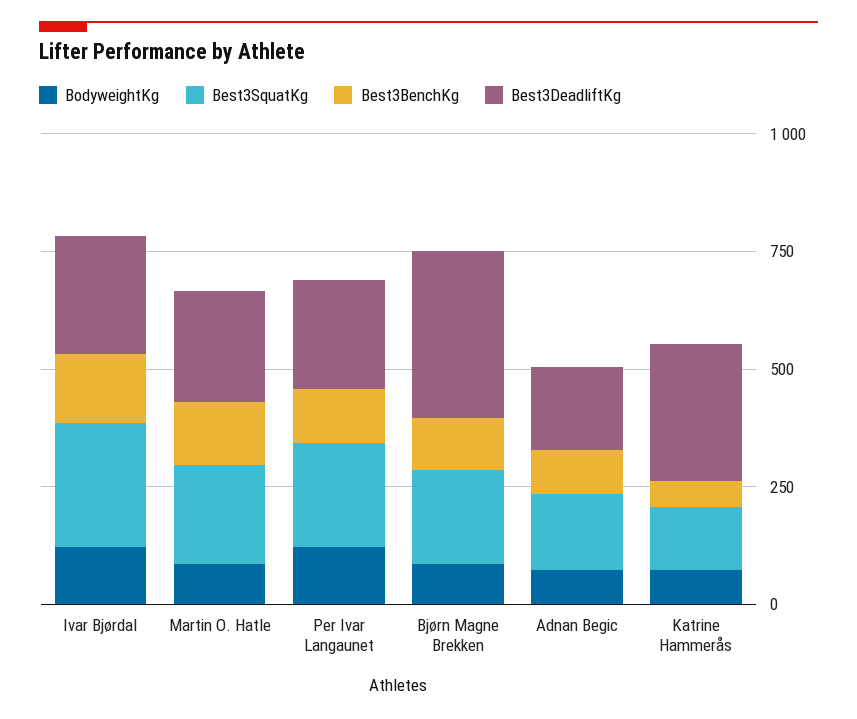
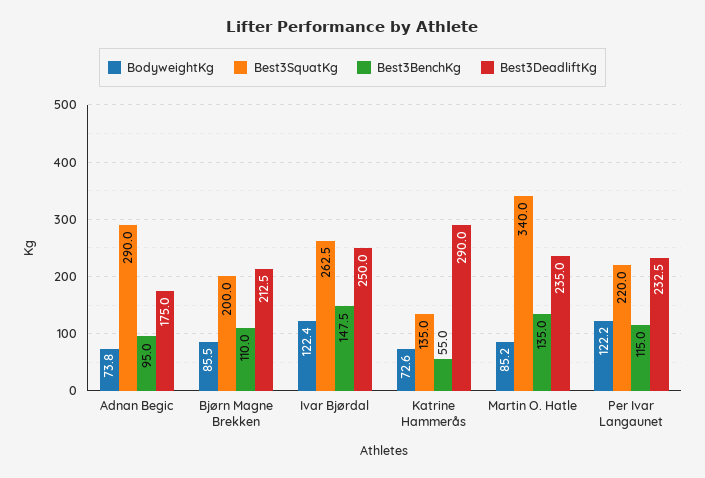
  {
    "BodyweightKg": {
      "Ivar Bjørdal": 122.4,
      "Martin O. Hatle": 85.2,
      "Per Ivar Langaunet": 122.2,
      "Bjørn Magne Brekken": 85.5,
      "Adnan Begic": 73.8,
      "Katrine Hammerås": 72.6
    },
    "Best3SquatKg": {
      "Ivar Bjørdal": 262.5,
-     "Martin O. Hatle": 200,
+     "Martin O. Hatle": 340,
      "Per Ivar Langaunet": 220,
      "Bjørn Magne Brekken": 200,
-     "Adnan Begic": 150,
+     "Adnan Begic": 290,
      "Katrine Hammerås": 135
    },
    "Best3BenchKg": {
      "Ivar Bjørdal": 147.5,
      "Martin O. Hatle": 135,
      "Per Ivar Langaunet": 115,
      "Bjørn Magne Brekken": 110,
      "Adnan Begic": 95,
      "Katrine Hammerås": 55
    },
    "Best3DeadliftKg": {
      "Ivar Bjørdal": 250,
      "Martin O. Hatle": 235,
      "Per Ivar Langaunet": 232.5,
-     "Bjørn Magne Brekken": 350,
+     "Bjørn Magne Brekken": 212.5,
      "Adnan Begic": 175,
      "Katrine Hammerås": 290
    }
  }

